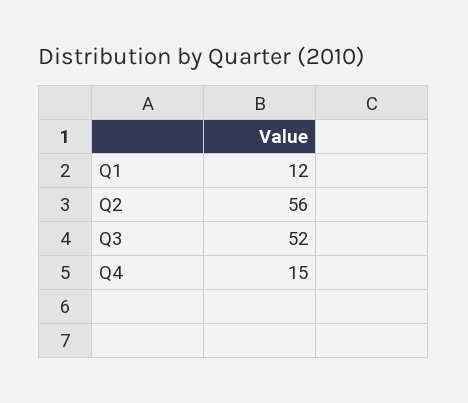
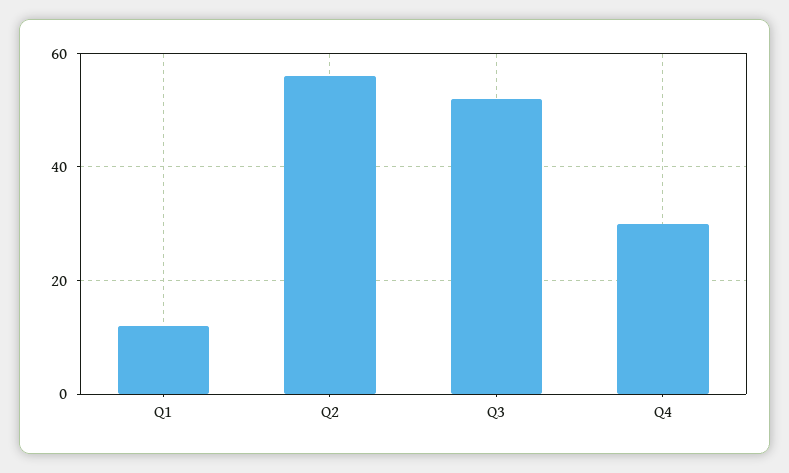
  {
    "Q1": 12,
    "Q2": 56,
    "Q3": 52,
-   "Q4": 15
+   "Q4": 30
  }

